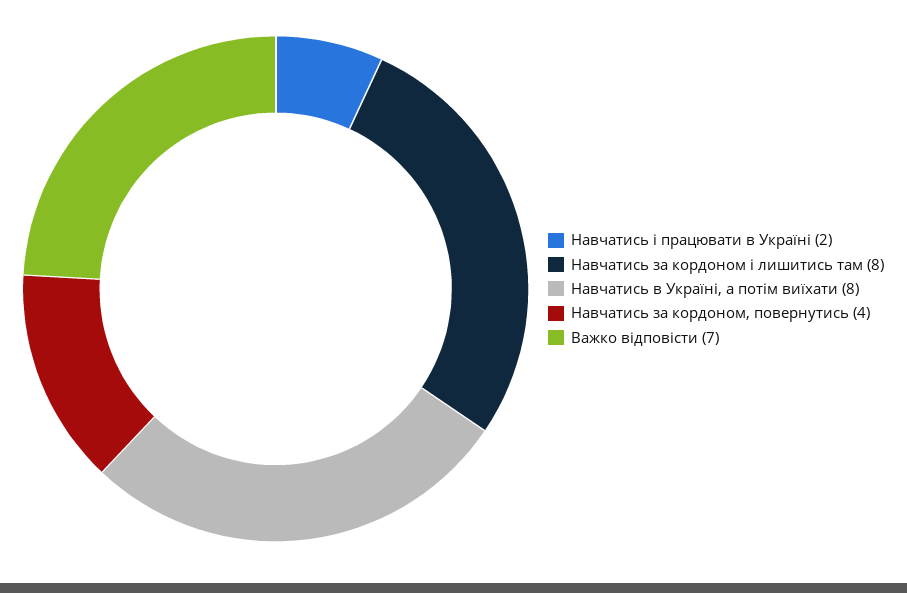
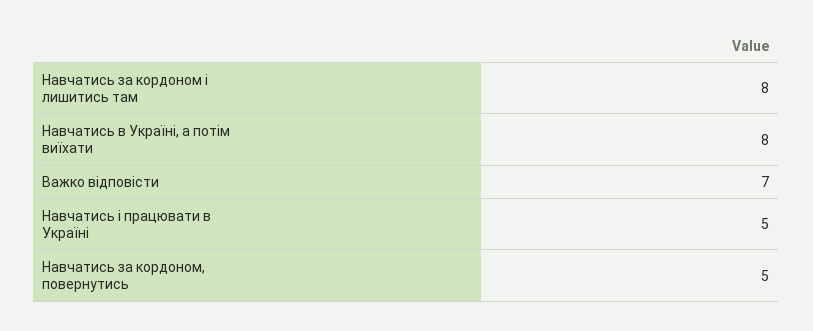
  {
-   "Навчатись і працювати в Україні": 2,
+   "Навчатись і працювати в Україні": 5,
    "Навчатись за кордоном і лишитись там": 8,
    "Навчатись в Україні, а потім виїхати": 8,
-   "Навчатись за кордоном, повернутись": 4,
+   "Навчатись за кордоном, повернутись": 5,
    "Важко відповісти": 7
  }

